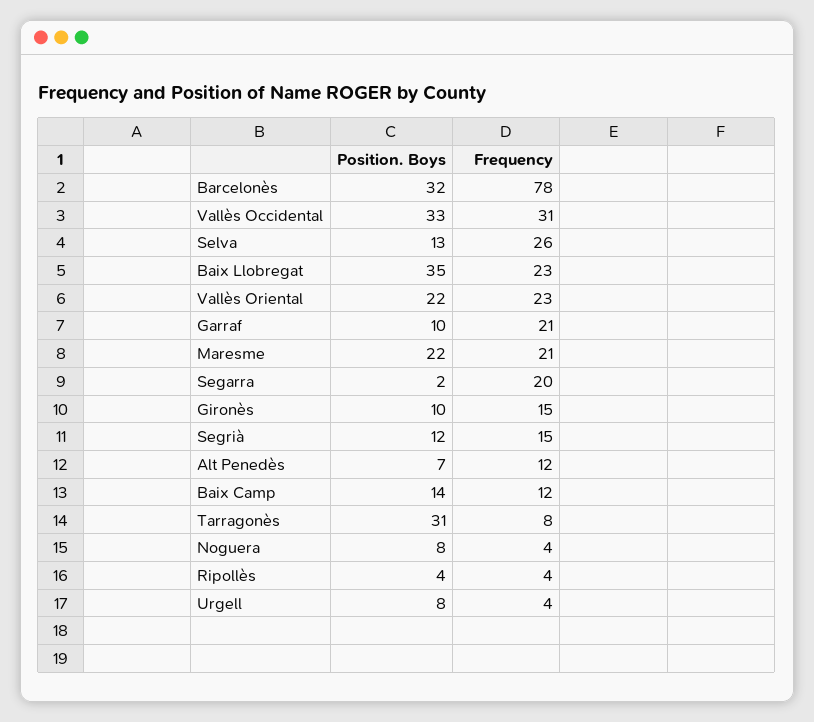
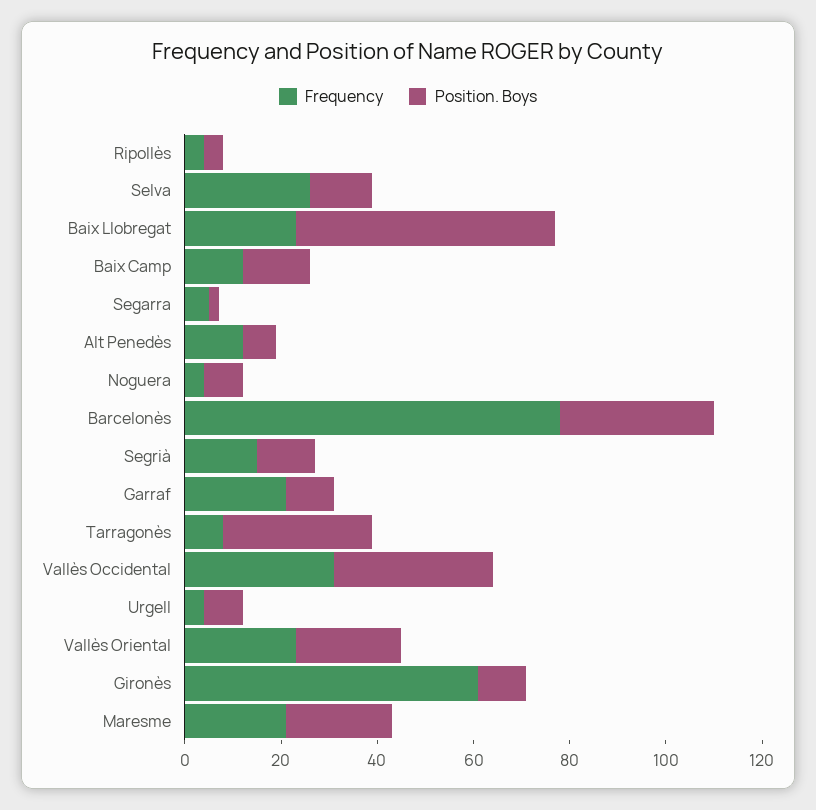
  {
    "Position. Boys": {
      "Barcelonès": 32,
      "Vallès Occidental": 33,
      "Selva": 13,
-     "Baix Llobregat": 35,
+     "Baix Llobregat": 55,
      "Vallès Oriental": 22,
      "Garraf": 10,
      "Maresme": 22,
      "Segarra": 2,
      "Gironès": 10,
      "Segrià": 12,
      "Alt Penedès": 7,
      "Baix Camp": 14,
      "Tarragonès": 31,
      "Noguera": 8,
      "Ripollès": 4,
      "Urgell": 8
    },
    "Frequency": {
      "Barcelonès": 78,
      "Vallès Occidental": 31,
      "Selva": 26,
      "Baix Llobregat": 23,
      "Vallès Oriental": 23,
      "Garraf": 21,
      "Maresme": 21,
-     "Segarra": 20,
+     "Segarra": 5,
-     "Gironès": 15,
+     "Gironès": 60,
      "Segrià": 15,
      "Alt Penedès": 12,
      "Baix Camp": 12,
      "Tarragonès": 8,
      "Noguera": 4,
      "Ripollès": 4,
      "Urgell": 4
    }
  }

